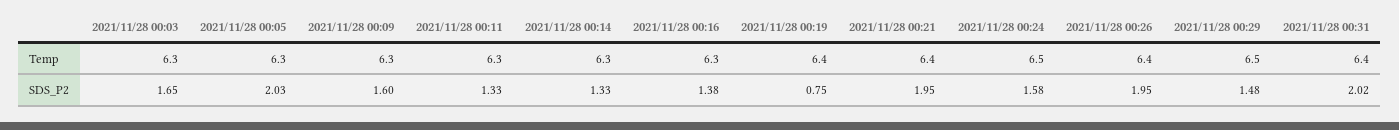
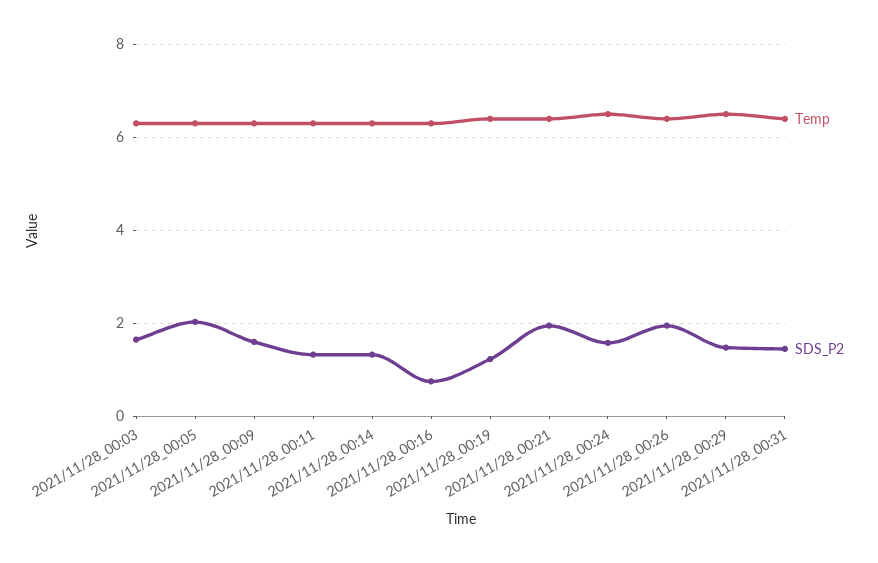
  {
    "Temp": {
      "2021/11/28 00:03": 6.3,
      "2021/11/28 00:05": 6.3,
      "2021/11/28 00:09": 6.3,
      "2021/11/28 00:11": 6.3,
      "2021/11/28 00:14": 6.3,
      "2021/11/28 00:16": 6.3,
      "2021/11/28 00:19": 6.4,
      "2021/11/28 00:21": 6.4,
      "2021/11/28 00:24": 6.5,
      "2021/11/28 00:26": 6.4,
      "2021/11/28 00:29": 6.5,
      "2021/11/28 00:31": 6.4
    },
    "SDS_P2": {
      "2021/11/28 00:03": 1.65,
      "2021/11/28 00:05": 2.03,
      "2021/11/28 00:09": 1.6,
      "2021/11/28 00:11": 1.33,
      "2021/11/28 00:14": 1.33,
-     "2021/11/28 00:16": 1.38,
+     "2021/11/28 00:16": 0.8,
-     "2021/11/28 00:19": 0.75,
+     "2021/11/28 00:19": 1.2,
      "2021/11/28 00:21": 1.95,
      "2021/11/28 00:24": 1.58,
      "2021/11/28 00:26": 1.95,
      "2021/11/28 00:29": 1.48,
-     "2021/11/28 00:31": 2.02
+     "2021/11/28 00:31": 1.4
    }
  }

